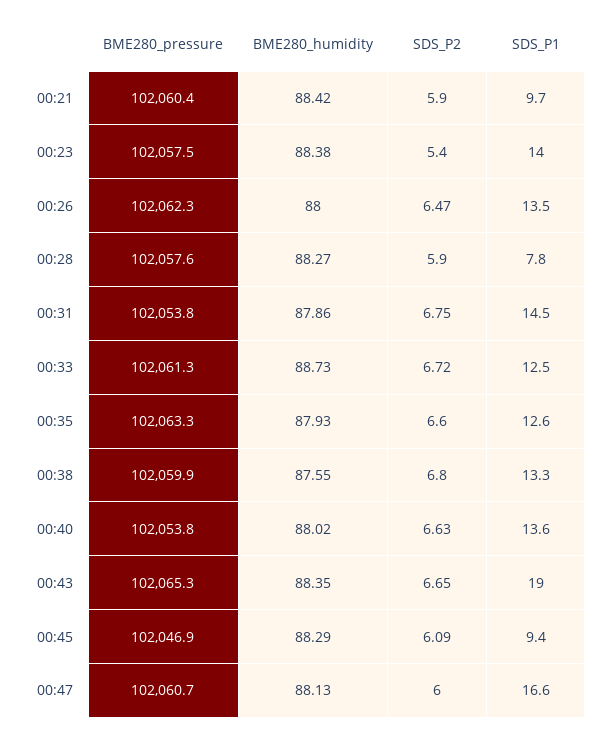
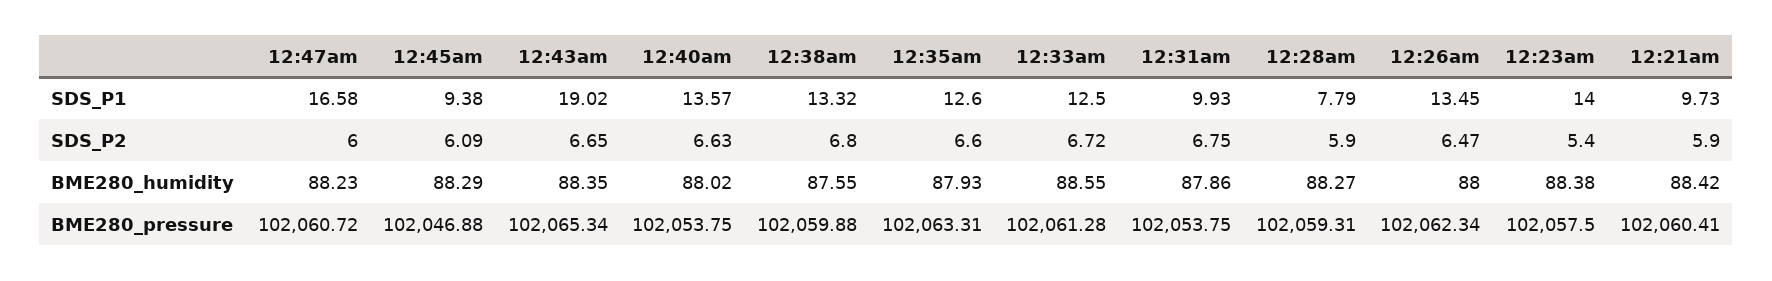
  {
    "BME280_pressure": {
      "00:21": 102060.41,
      "00:23": 102057.5,
      "00:26": 102062.34,
-     "00:28": 102057.6,
+     "00:28": 102059.31,
      "00:31": 102053.75,
      "00:33": 102061.28,
      "00:35": 102063.31,
      "00:38": 102059.88,
      "00:40": 102053.75,
      "00:43": 102065.34,
      "00:45": 102046.88,
      "00:47": 102060.72
    },
    "BME280_humidity": {
      "00:21": 88.42,
      "00:23": 88.38,
      "00:26": 88,
      "00:28": 88.27,
      "00:31": 87.86,
-     "00:33": 88.73,
+     "00:33": 88.55,
      "00:35": 87.93,
      "00:38": 87.55,
      "00:40": 88.02,
      "00:43": 88.35,
      "00:45": 88.29,
-     "00:47": 88.13
+     "00:47": 88.23
    },
    "SDS_P2": {
      "00:21": 5.9,
      "00:23": 5.4,
      "00:26": 6.47,
      "00:28": 5.9,
      "00:31": 6.75,
      "00:33": 6.72,
      "00:35": 6.6,
      "00:38": 6.8,
      "00:40": 6.63,
      "00:43": 6.65,
      "00:45": 6.09,
      "00:47": 6
    },
    "SDS_P1": {
      "00:21": 9.73,
      "00:23": 14,
      "00:26": 13.45,
      "00:28": 7.79,
-     "00:31": 14.5,
+     "00:31": 9.93,
      "00:33": 12.5,
      "00:35": 12.6,
      "00:38": 13.32,
      "00:40": 13.57,
      "00:43": 19.02,
      "00:45": 9.38,
      "00:47": 16.58
    }
  }

